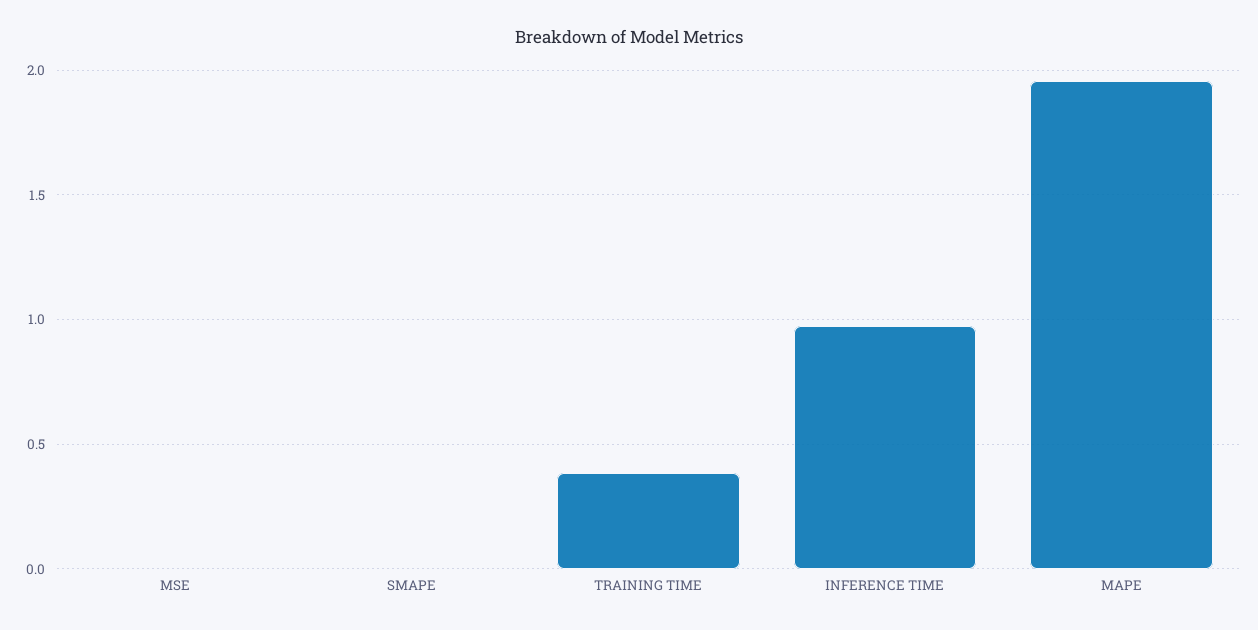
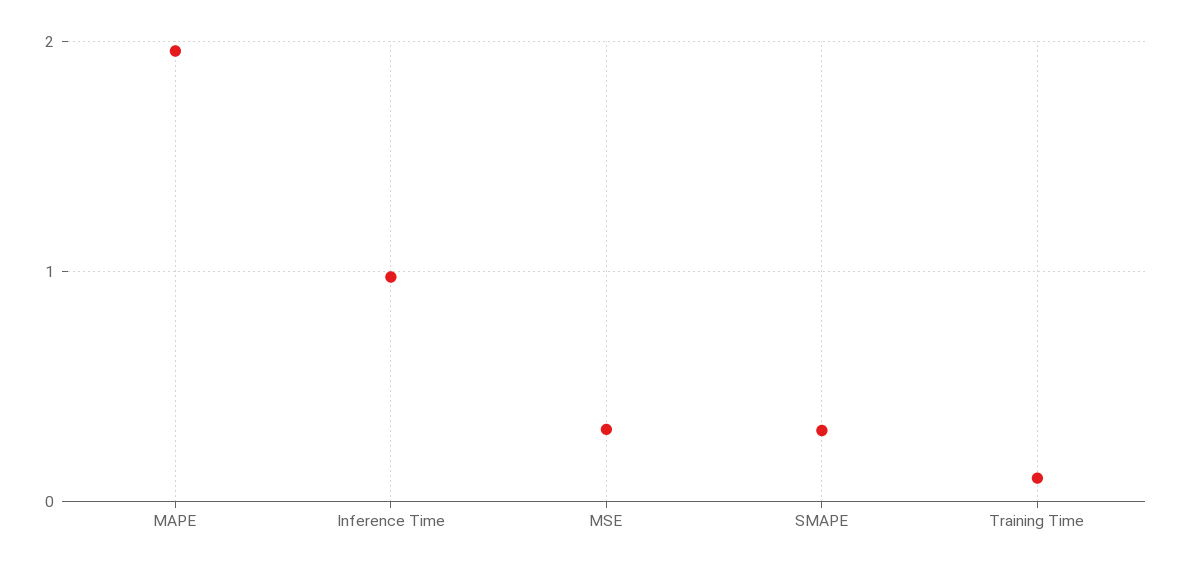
  {
-   "MSE": 0,
+   "MSE": 0.3,
-   "SMAPE": 0,
+   "SMAPE": 0.3,
-   "TRAINING TIME": 0.4,
+   "TRAINING TIME": 0.1,
    "INFERENCE TIME": 1,
    "MAPE": 1.95
  }

